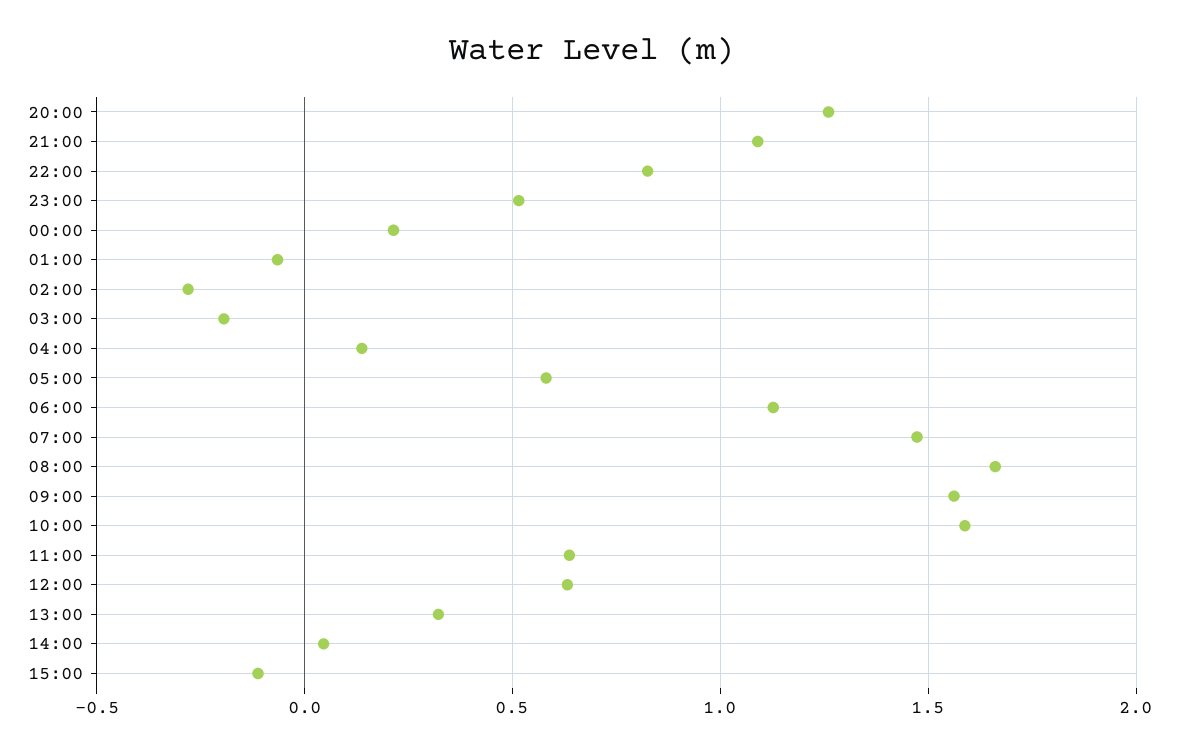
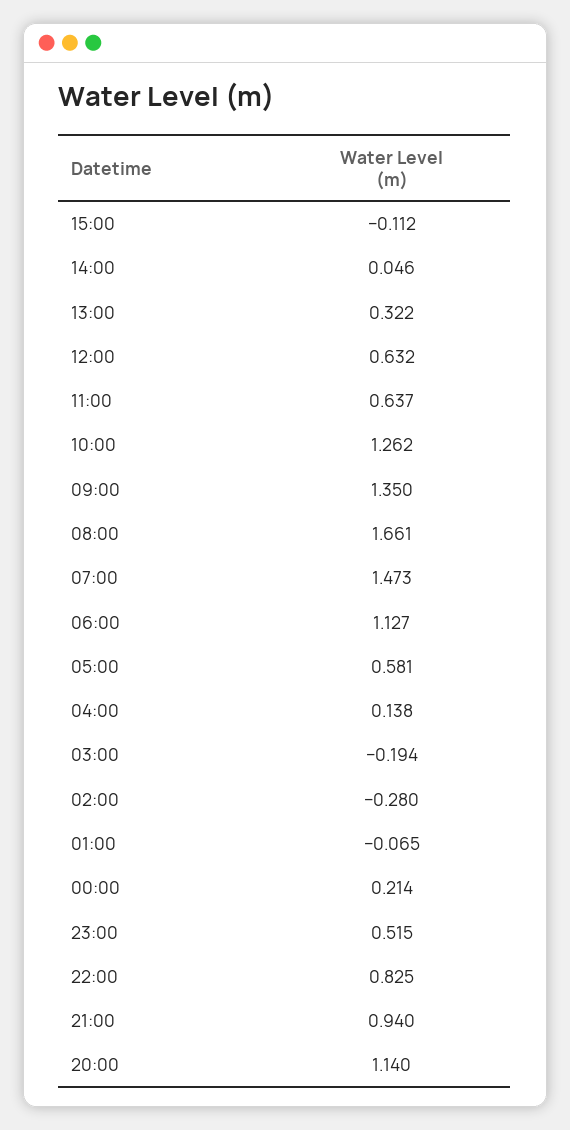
  {
-   "20:00": 1.25,
+   "20:00": 1.14,
-   "21:00": 1.1,
+   "21:00": 0.94,
    "22:00": 0.825,
    "23:00": 0.515,
    "00:00": 0.214,
    "01:00": -0.065,
    "02:00": -0.28,
    "03:00": -0.194,
    "04:00": 0.138,
    "05:00": 0.581,
    "06:00": 1.127,
    "07:00": 1.473,
    "08:00": 1.661,
-   "09:00": 1.55,
+   "09:00": 1.35,
-   "10:00": 1.6,
+   "10:00": 1.262,
    "11:00": 0.637,
    "12:00": 0.632,
    "13:00": 0.322,
    "14:00": 0.046,
    "15:00": -0.112
  }

